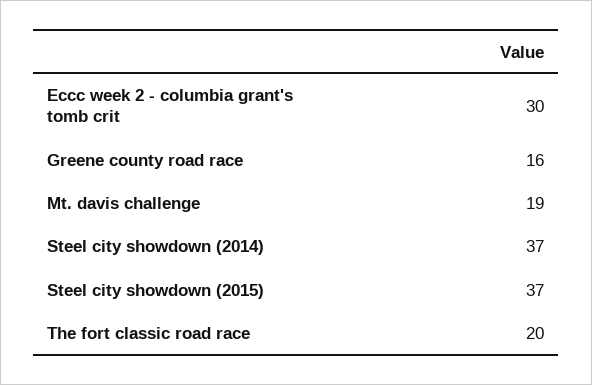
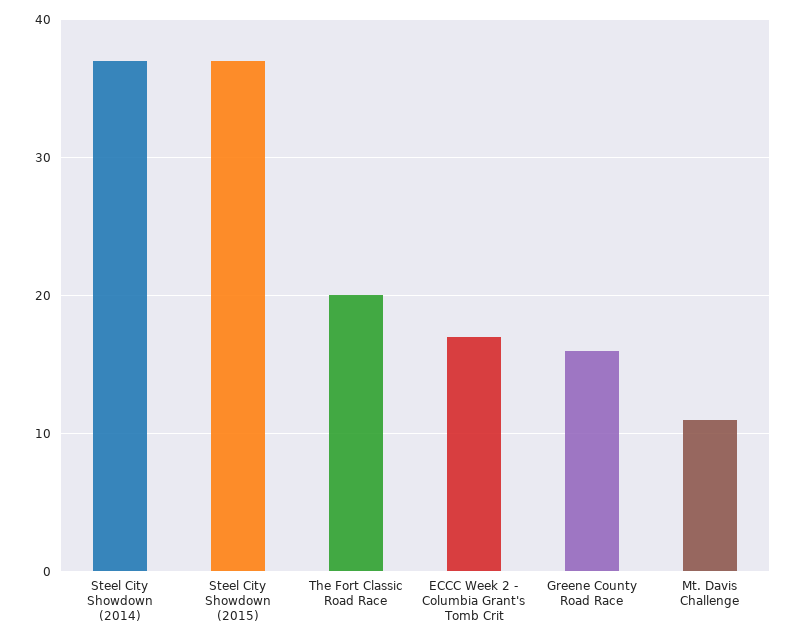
  {
-   "Eccc week 2 - columbia grant's tomb crit": 30,
+   "Eccc week 2 - columbia grant's tomb crit": 17,
    "Greene county road race": 16,
-   "Mt. davis challenge": 19,
+   "Mt. davis challenge": 11,
    "Steel city showdown (2014)": 37,
    "Steel city showdown (2015)": 37,
    "The fort classic road race": 20
  }

